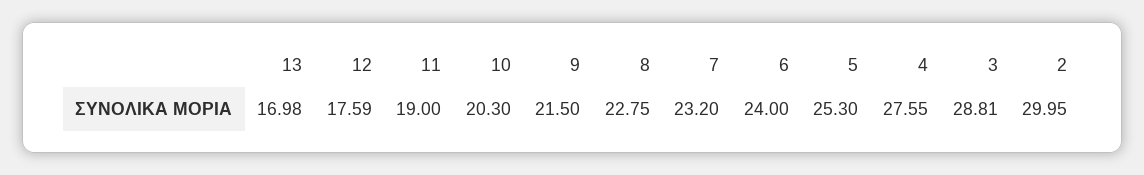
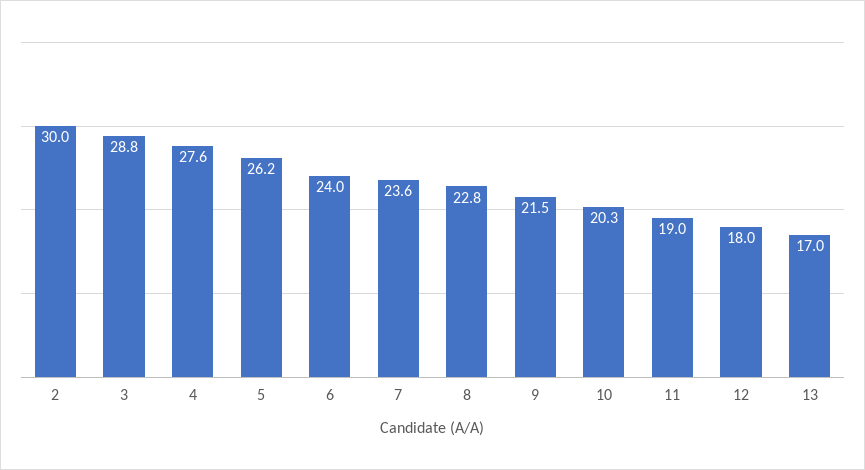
  {
    "13": 16.98,
-   "12": 17.59,
+   "12": 18,
    "11": 19,
    "10": 20.3,
    "9": 21.5,
    "8": 22.75,
-   "7": 23.2,
+   "7": 23.6,
    "6": 24,
-   "5": 25.3,
+   "5": 26.2,
    "4": 27.55,
    "3": 28.81,
    "2": 29.95
  }

